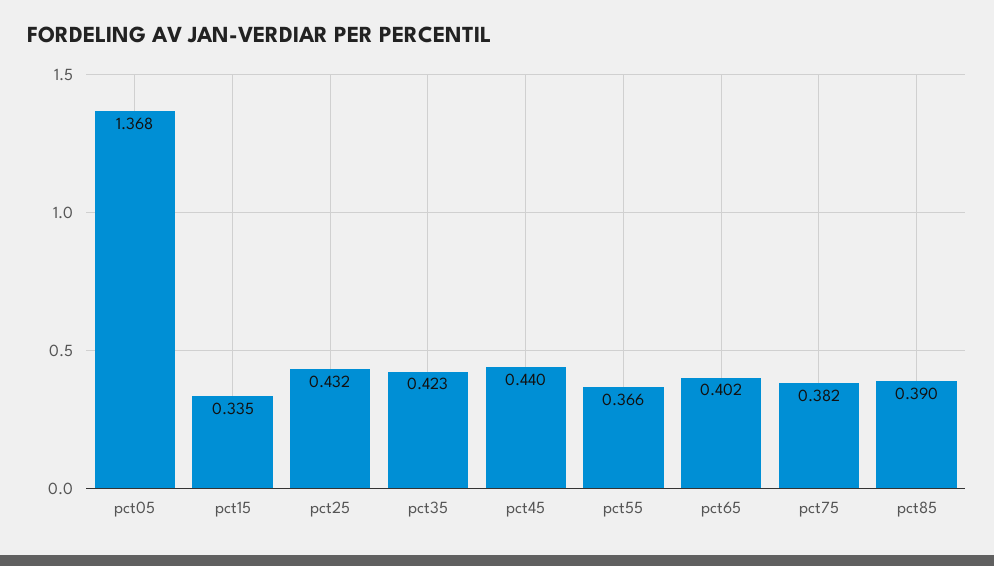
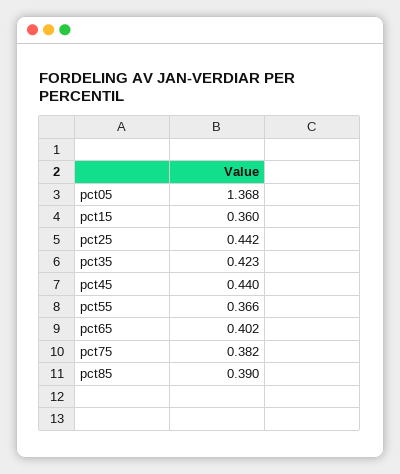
  {
    "pct05": 1.368,
-   "pct15": 0.335,
+   "pct15": 0.36,
-   "pct25": 0.432,
+   "pct25": 0.442,
    "pct35": 0.423,
    "pct45": 0.44,
    "pct55": 0.366,
    "pct65": 0.402,
    "pct75": 0.382,
    "pct85": 0.39
  }

